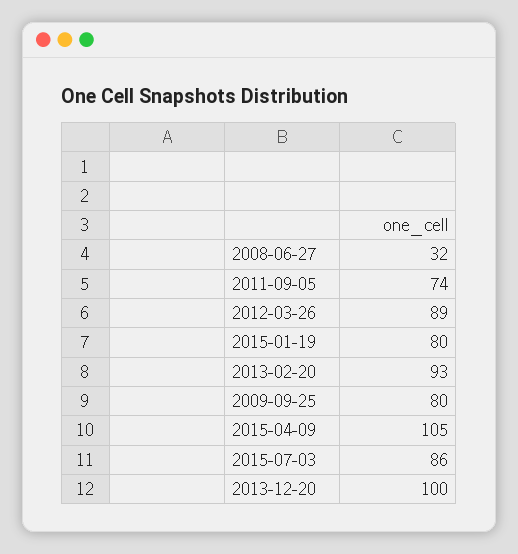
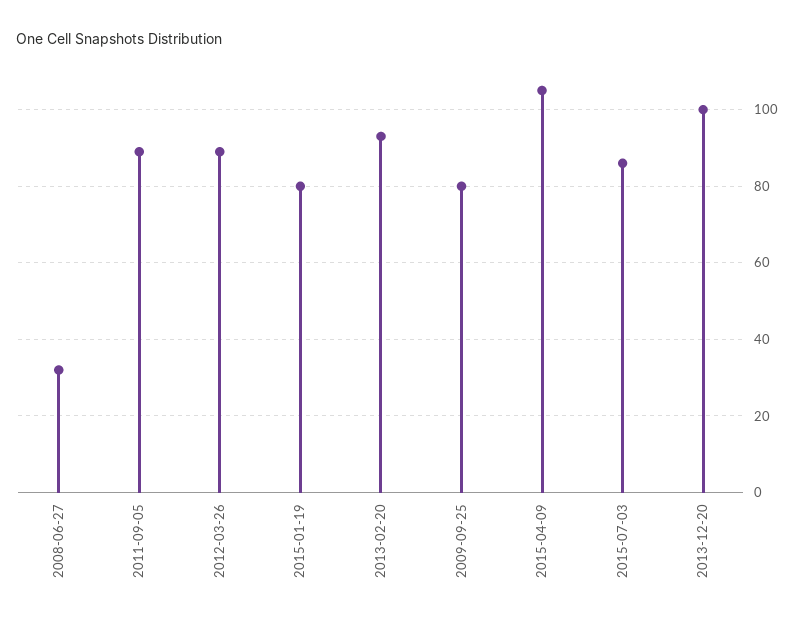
  {
    "2008-06-27": 32,
-   "2011-09-05": 74,
+   "2011-09-05": 90,
    "2012-03-26": 89,
    "2015-01-19": 80,
    "2013-02-20": 93,
    "2009-09-25": 80,
    "2015-04-09": 105,
    "2015-07-03": 86,
    "2013-12-20": 100
  }

